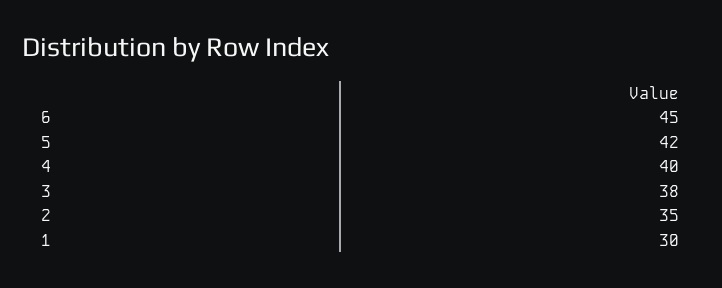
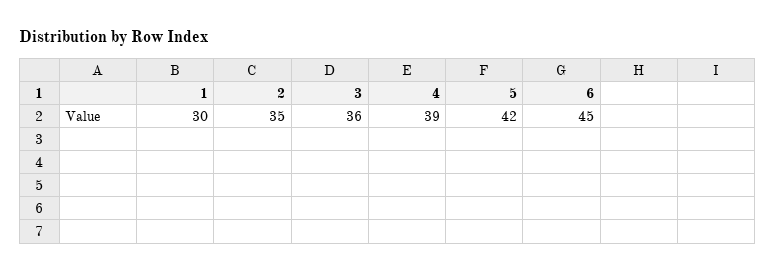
  {
    "6": 45,
    "5": 42,
-   "4": 40,
+   "4": 39,
-   "3": 38,
+   "3": 36,
    "2": 35,
    "1": 30
  }

